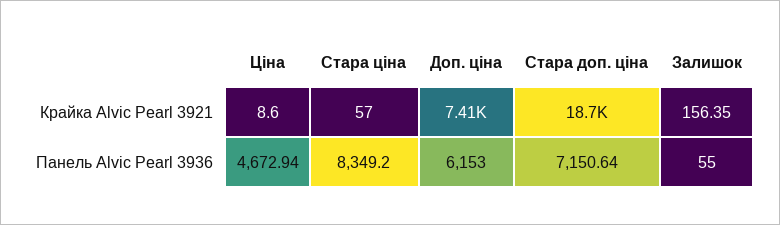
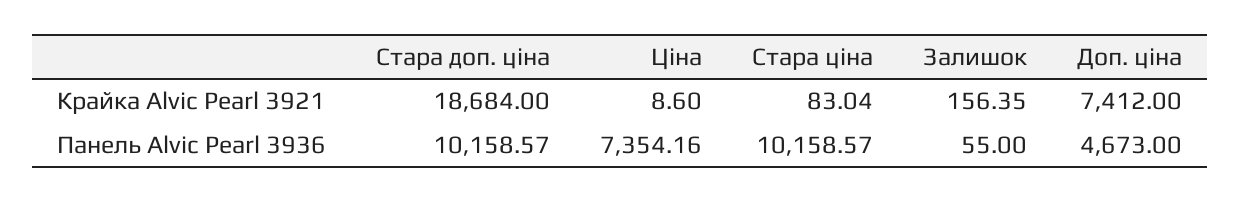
  {
    "Ціна": {
      "Крайка Alvic Pearl 3921": 8.6,
-     "Панель Alvic Pearl 3936": 4672.94
+     "Панель Alvic Pearl 3936": 7354.16
    },
    "Стара ціна": {
-     "Крайка Alvic Pearl 3921": 57,
+     "Крайка Alvic Pearl 3921": 83.04,
-     "Панель Alvic Pearl 3936": 8349.2
+     "Панель Alvic Pearl 3936": 10158.57
    },
    "Доп. ціна": {
      "Крайка Alvic Pearl 3921": 7412,
-     "Панель Alvic Pearl 3936": 6153
+     "Панель Alvic Pearl 3936": 4673
    },
    "Стара доп. ціна": {
      "Крайка Alvic Pearl 3921": 18684,
-     "Панель Alvic Pearl 3936": 7150.64
+     "Панель Alvic Pearl 3936": 10158.57
    },
    "Залишок": {
      "Крайка Alvic Pearl 3921": 156.35,
      "Панель Alvic Pearl 3936": 55
    }
  }

